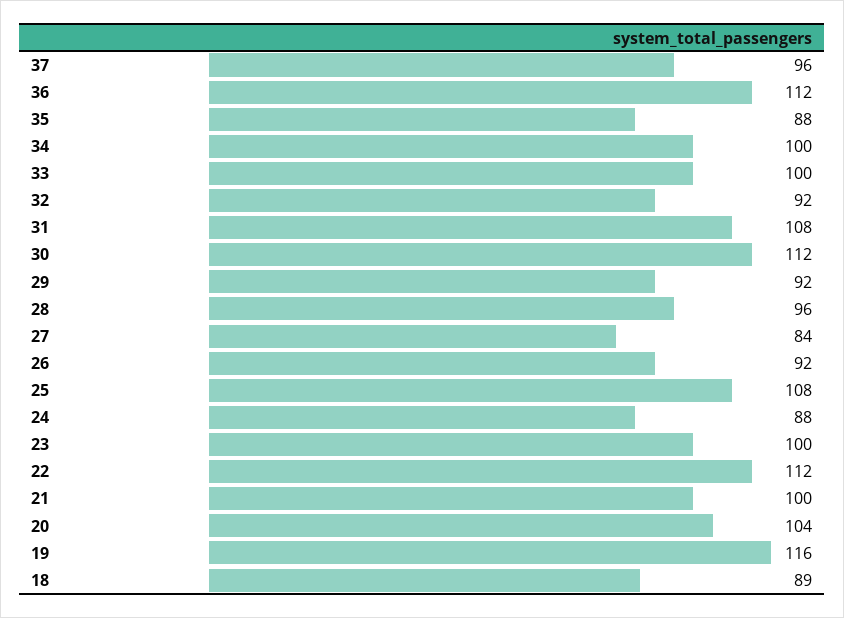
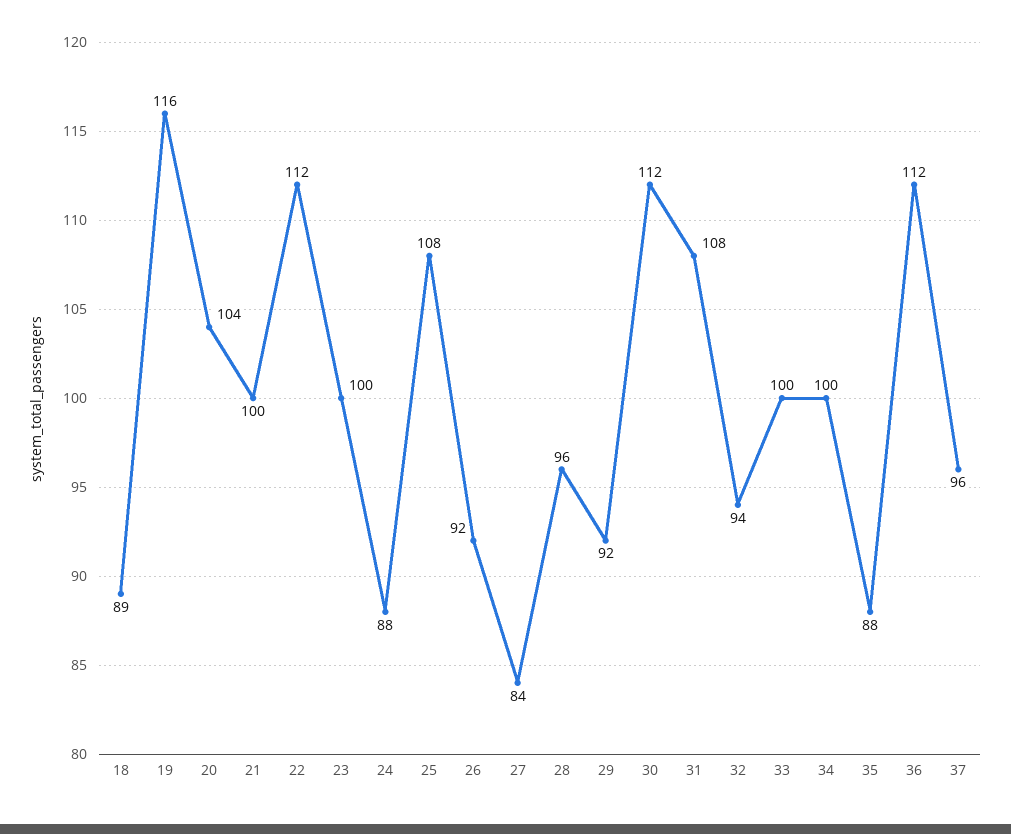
  {
    "37": 96,
    "36": 112,
    "35": 88,
    "34": 100,
    "33": 100,
-   "32": 92,
+   "32": 94,
    "31": 108,
    "30": 112,
    "29": 92,
    "28": 96,
    "27": 84,
    "26": 92,
    "25": 108,
    "24": 88,
    "23": 100,
    "22": 112,
    "21": 100,
    "20": 104,
    "19": 116,
    "18": 89
  }

